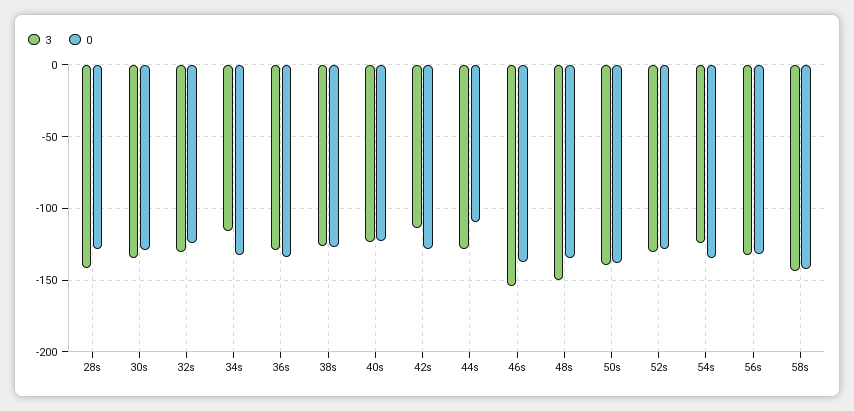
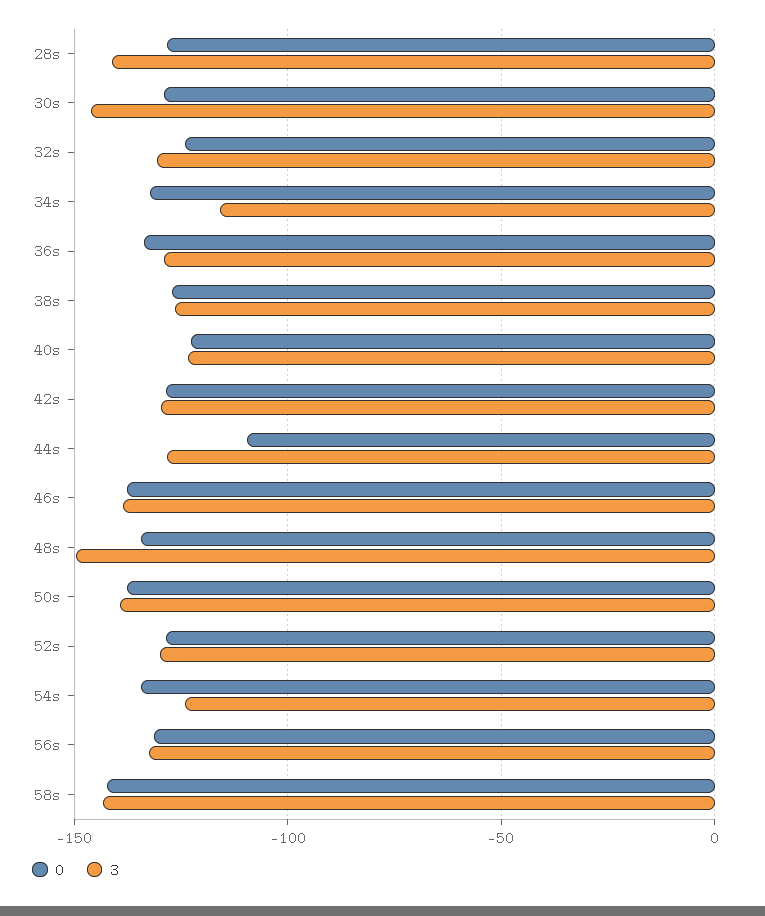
  {
    "3": {
      "28s": -140,
-     "30s": -135,
+     "30s": -145,
      "32s": -130,
      "34s": -115,
      "36s": -130,
      "38s": -125,
      "40s": -125,
-     "42s": -115,
+     "42s": -130,
      "44s": -130,
-     "46s": -155,
+     "46s": -140,
      "48s": -150,
      "50s": -140,
      "52s": -130,
      "54s": -125,
      "56s": -135,
      "58s": -145
    },
    "0": {
      "28s": -130,
      "30s": -130,
      "32s": -125,
      "34s": -130,
      "36s": -135,
      "38s": -125,
      "40s": -125,
      "42s": -130,
      "44s": -110,
      "46s": -140,
      "48s": -135,
      "50s": -140,
      "52s": -130,
      "54s": -135,
      "56s": -130,
      "58s": -140
    }
  }

